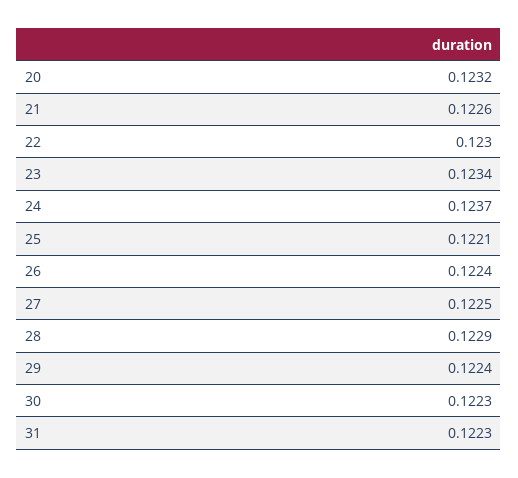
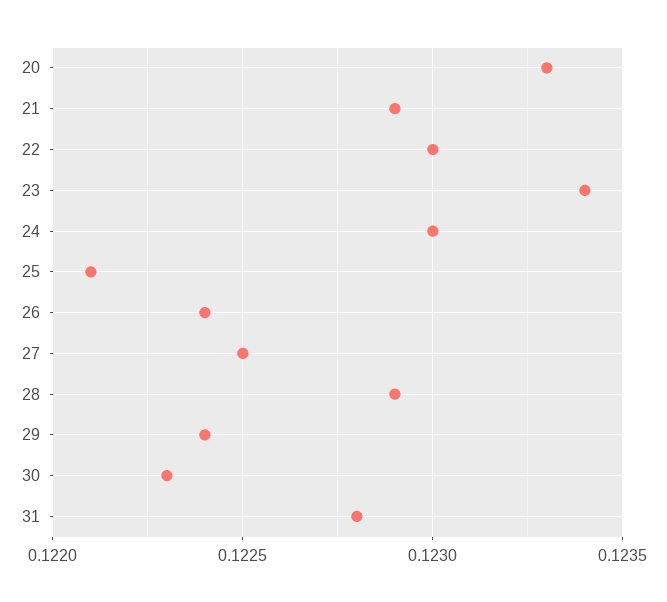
  {
-   "20": 0.1232,
+   "20": 0.1233,
-   "21": 0.1226,
+   "21": 0.1229,
    "22": 0.123,
    "23": 0.1234,
-   "24": 0.1237,
+   "24": 0.123,
    "25": 0.1221,
    "26": 0.1224,
    "27": 0.1225,
    "28": 0.1229,
    "29": 0.1224,
    "30": 0.1223,
-   "31": 0.1223
+   "31": 0.1228
  }

